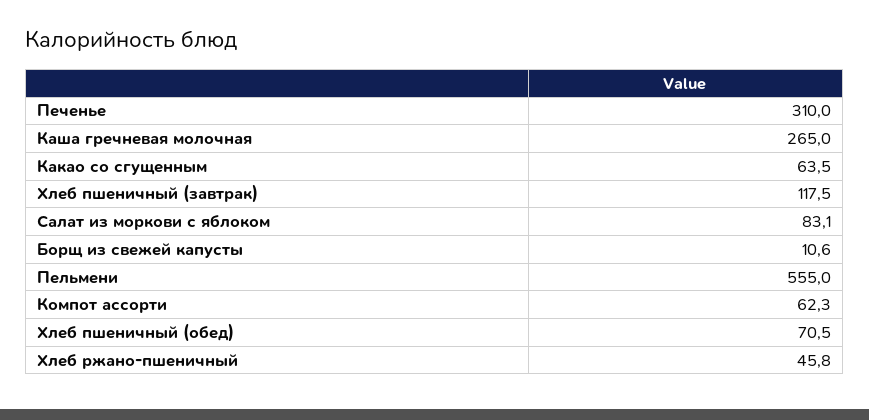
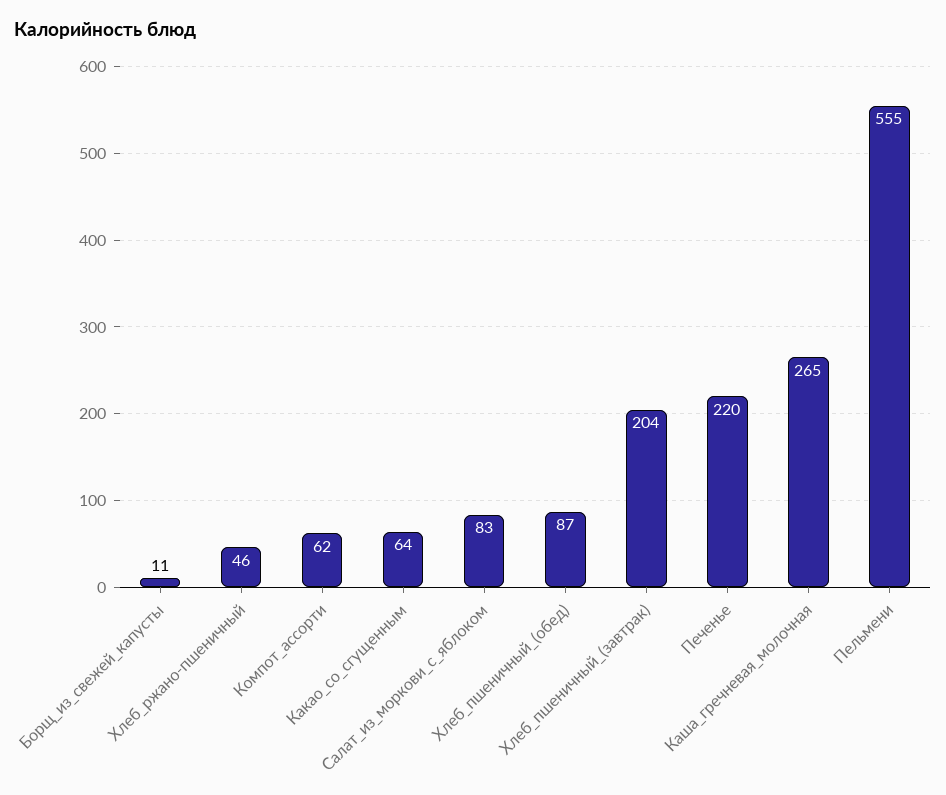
  {
-   "Печенье": 310,
+   "Печенье": 220,
    "Каша гречневая молочная": 265,
    "Какао со сгущенным": 63.5,
-   "Хлеб пшеничный (завтрак)": 117.5,
+   "Хлеб пшеничный (завтрак)": 204,
    "Салат из моркови с яблоком": 83.1,
    "Борщ из свежей капусты": 10.6,
    "Пельмени": 555,
    "Компот ассорти": 62.3,
-   "Хлеб пшеничный (обед)": 70.5,
+   "Хлеб пшеничный (обед)": 87,
    "Хлеб ржано-пшеничный": 45.8
  }

